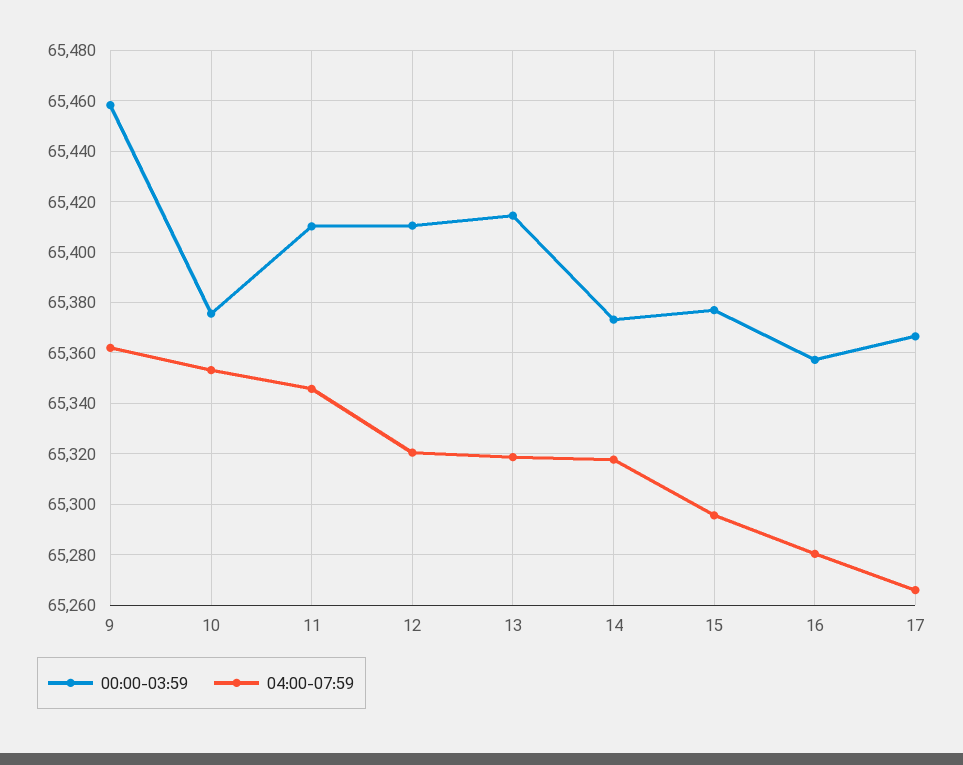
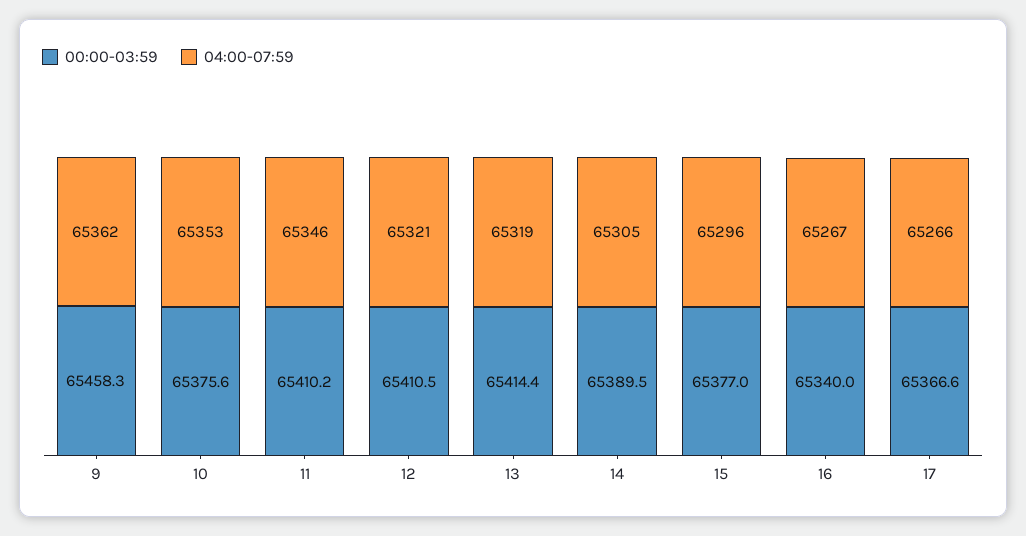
  {
    "00:00-03:59": {
      "9": 65458.3,
      "10": 65375.6,
      "11": 65410.2,
      "12": 65410.5,
      "13": 65414.4,
-     "14": 65372.5,
+     "14": 65389.5,
      "15": 65377,
-     "16": 65357.5,
+     "16": 65340,
      "17": 65366.6
    },
    "04:00-07:59": {
      "9": 65362,
      "10": 65353,
      "11": 65346,
      "12": 65321,
      "13": 65319,
-     "14": 65317.5,
+     "14": 65305,
      "15": 65296,
-     "16": 65280,
+     "16": 65267,
      "17": 65266
    }
  }

